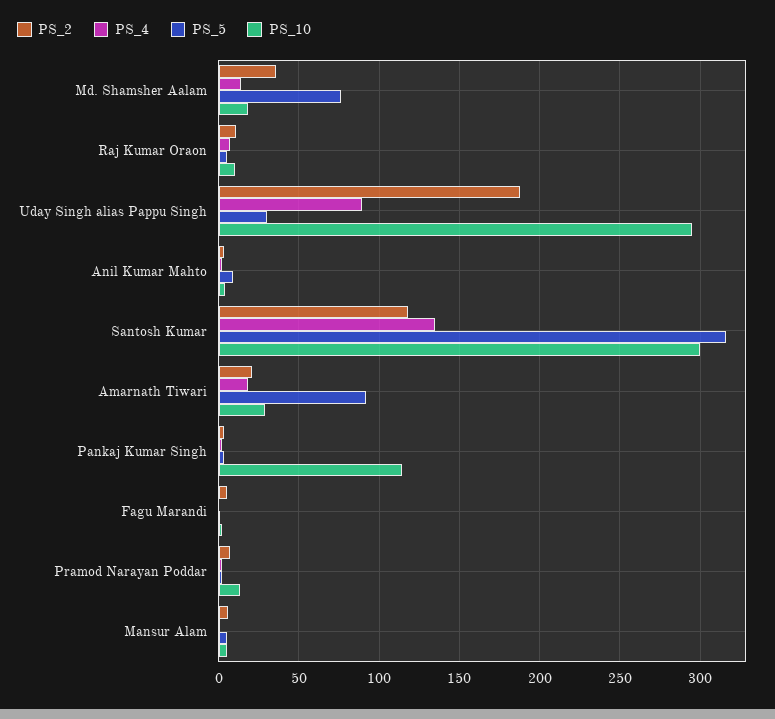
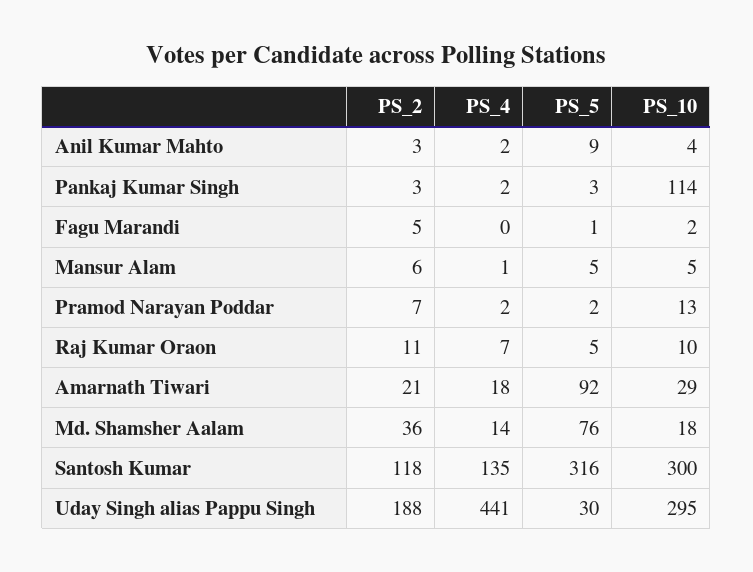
  {
    "PS_2": {
      "Md. Shamsher Aalam": 36,
      "Raj Kumar Oraon": 11,
      "Uday Singh alias Pappu Singh": 188,
      "Anil Kumar Mahto": 3,
      "Santosh Kumar": 118,
      "Amarnath Tiwari": 21,
      "Pankaj Kumar Singh": 3,
      "Fagu Marandi": 5,
      "Pramod Narayan Poddar": 7,
      "Mansur Alam": 6
    },
    "PS_4": {
      "Md. Shamsher Aalam": 14,
      "Raj Kumar Oraon": 7,
-     "Uday Singh alias Pappu Singh": 90,
+     "Uday Singh alias Pappu Singh": 441,
      "Anil Kumar Mahto": 2,
      "Santosh Kumar": 135,
      "Amarnath Tiwari": 18,
      "Pankaj Kumar Singh": 2,
      "Fagu Marandi": 0,
      "Pramod Narayan Poddar": 2,
      "Mansur Alam": 1
    },
    "PS_5": {
      "Md. Shamsher Aalam": 76,
      "Raj Kumar Oraon": 5,
      "Uday Singh alias Pappu Singh": 30,
      "Anil Kumar Mahto": 9,
      "Santosh Kumar": 316,
      "Amarnath Tiwari": 92,
      "Pankaj Kumar Singh": 3,
      "Fagu Marandi": 1,
      "Pramod Narayan Poddar": 2,
      "Mansur Alam": 5
    },
    "PS_10": {
      "Md. Shamsher Aalam": 18,
      "Raj Kumar Oraon": 10,
      "Uday Singh alias Pappu Singh": 295,
      "Anil Kumar Mahto": 4,
      "Santosh Kumar": 300,
      "Amarnath Tiwari": 29,
      "Pankaj Kumar Singh": 114,
      "Fagu Marandi": 2,
      "Pramod Narayan Poddar": 13,
      "Mansur Alam": 5
    }
  }

